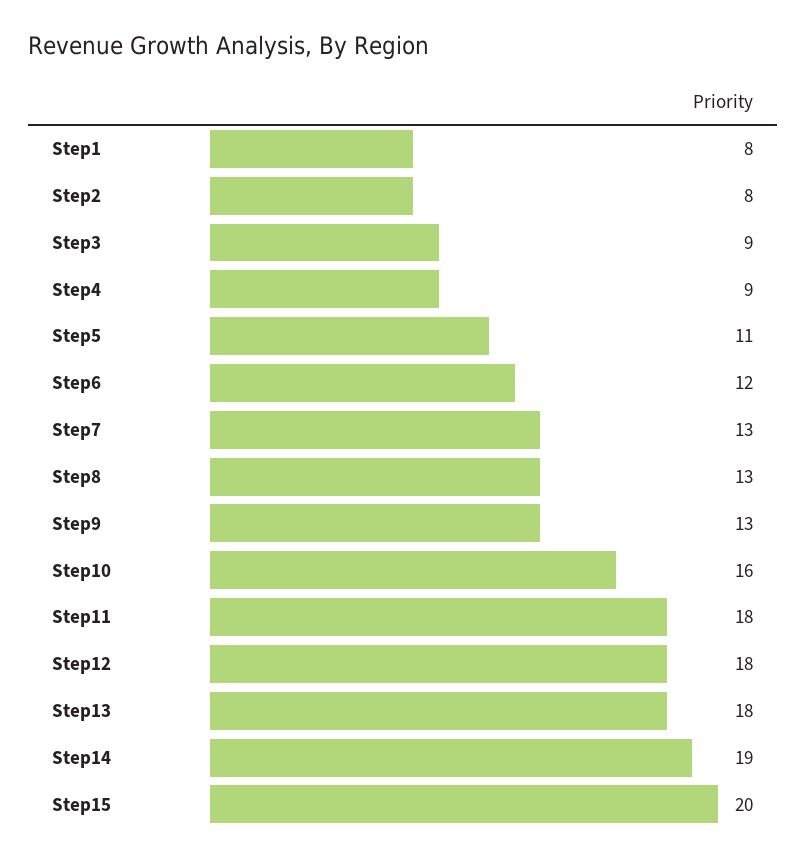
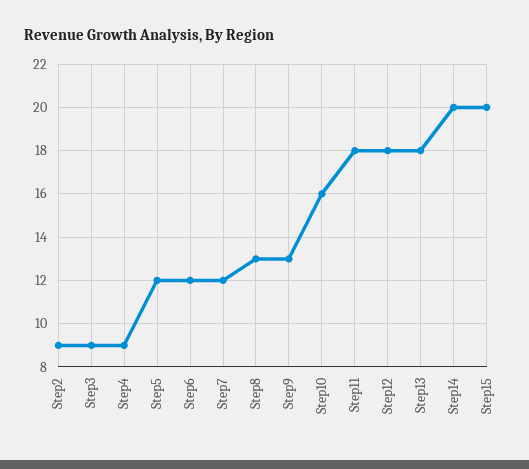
  {
-   "Step1": 8,
-   "Step2": 8,
+   "Step2": 9,
    "Step3": 9,
    "Step4": 9,
-   "Step5": 11,
+   "Step5": 12,
    "Step6": 12,
-   "Step7": 13,
+   "Step7": 12,
    "Step8": 13,
    "Step9": 13,
    "Step10": 16,
    "Step11": 18,
    "Step12": 18,
    "Step13": 18,
-   "Step14": 19,
+   "Step14": 20,
    "Step15": 20
  }

